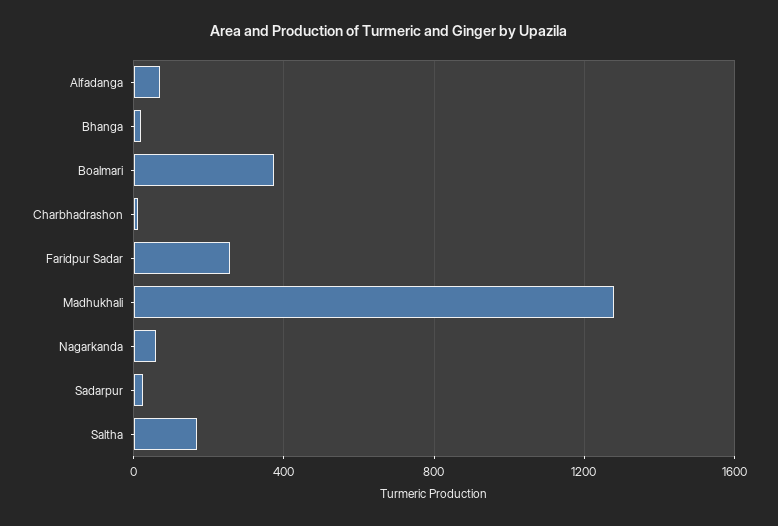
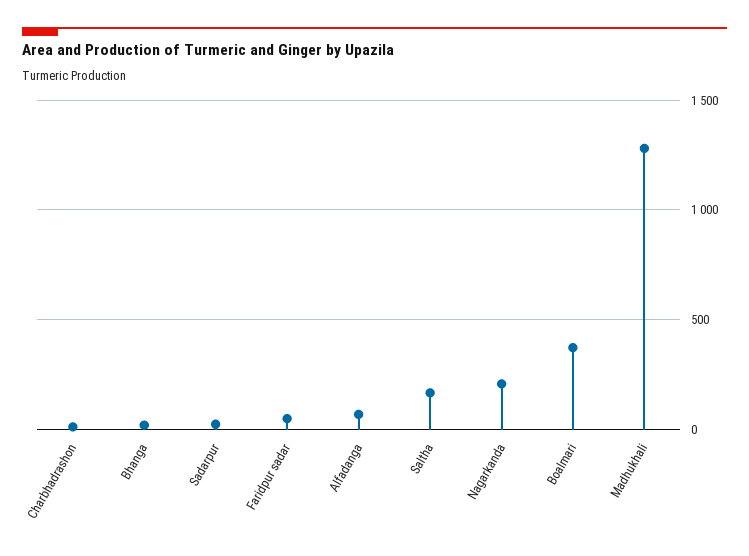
  {
    "Alfadanga": 50,
    "Bhanga": 0,
    "Boalmari": 350,
    "Charbhadrashon": 0,
-   "Faridpur Sadar": 250,
+   "Faridpur Sadar": 50,
    "Madhukhali": 1300,
-   "Nagarkanda": 50,
+   "Nagarkanda": 200,
    "Sadarpur": 50,
    "Saltha": 150
  }

